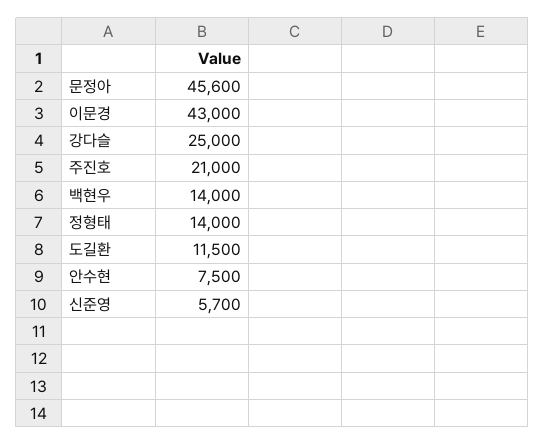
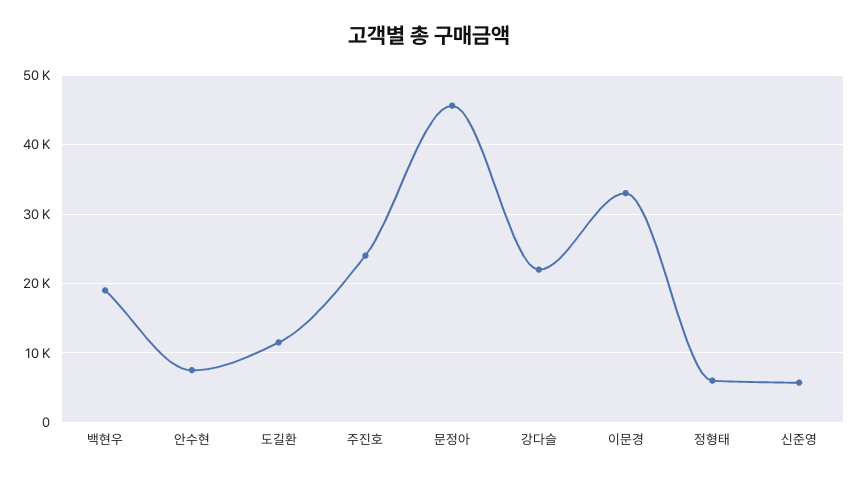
  {
    "문정아": 45600,
-   "이문경": 43000,
+   "이문경": 33000,
-   "강다슬": 25000,
+   "강다슬": 22000,
-   "주진호": 21000,
+   "주진호": 24000,
-   "백현우": 14000,
+   "백현우": 19000,
-   "정형태": 14000,
+   "정형태": 6000,
    "도길환": 11500,
    "안수현": 7500,
    "신준영": 5700
  }

